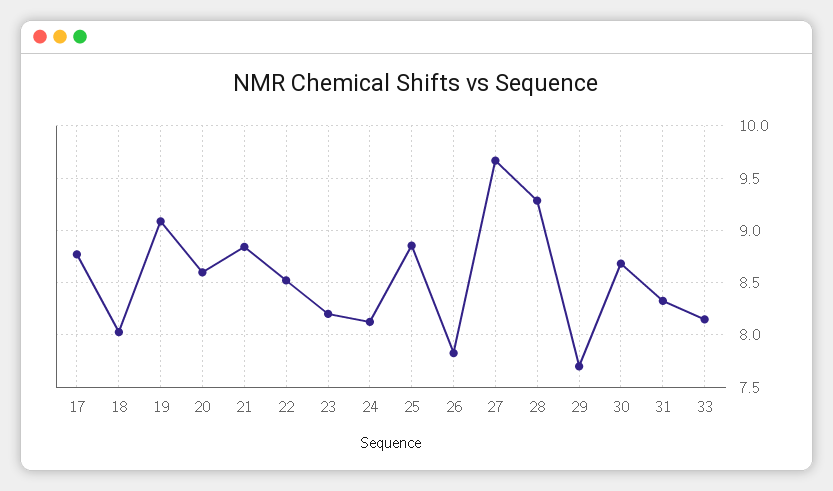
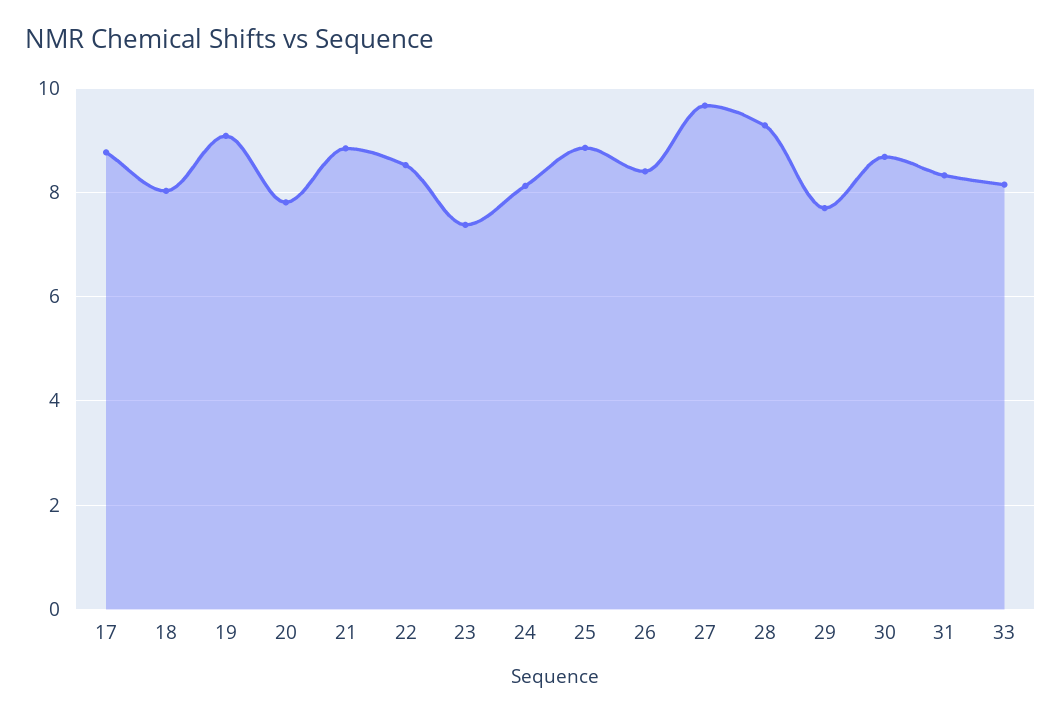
  {
    "17": 8.8,
    "18": 8,
    "19": 9.1,
-   "20": 8.6,
+   "20": 7.8,
    "21": 8.8,
    "22": 8.5,
-   "23": 8.2,
+   "23": 7.4,
    "24": 8.1,
    "25": 8.9,
-   "26": 7.8,
+   "26": 8.4,
    "27": 9.7,
    "28": 9.3,
    "29": 7.7,
    "30": 8.7,
    "31": 8.3,
    "33": 8.1
  }

